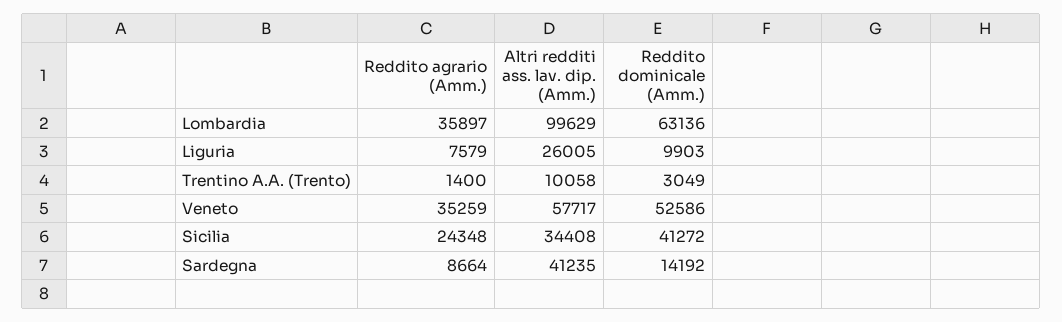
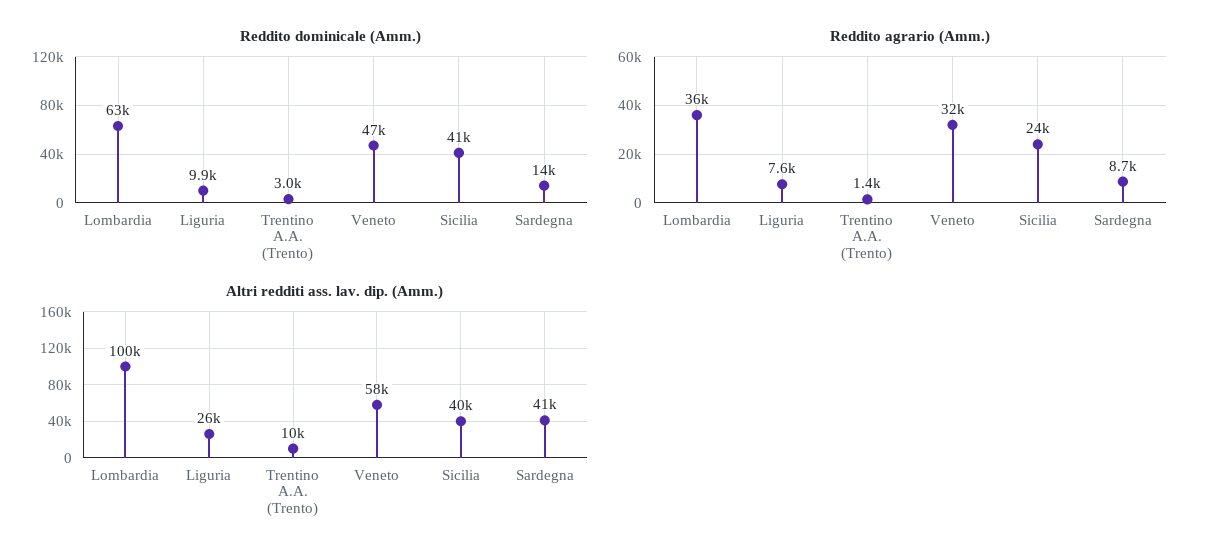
  {
    "Reddito agrario (Amm.)": {
      "Lombardia": 35897,
      "Liguria": 7579,
      "Trentino A.A. (Trento)": 1400,
-     "Veneto": 35259,
+     "Veneto": 32000,
      "Sicilia": 24348,
      "Sardegna": 8664
    },
    "Altri redditi ass. lav. dip. (Amm.)": {
      "Lombardia": 99629,
      "Liguria": 26005,
      "Trentino A.A. (Trento)": 10058,
      "Veneto": 57717,
-     "Sicilia": 34408,
+     "Sicilia": 40000,
      "Sardegna": 41235
    },
    "Reddito dominicale (Amm.)": {
      "Lombardia": 63136,
      "Liguria": 9903,
      "Trentino A.A. (Trento)": 3049,
-     "Veneto": 52586,
+     "Veneto": 47000,
      "Sicilia": 41272,
      "Sardegna": 14192
    }
  }

